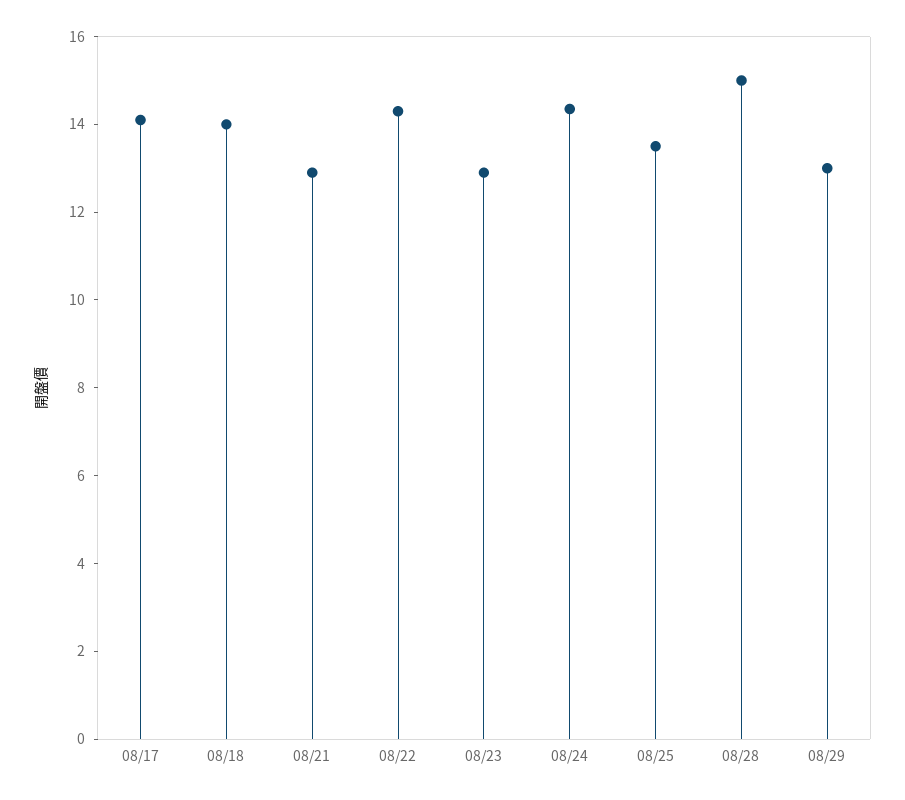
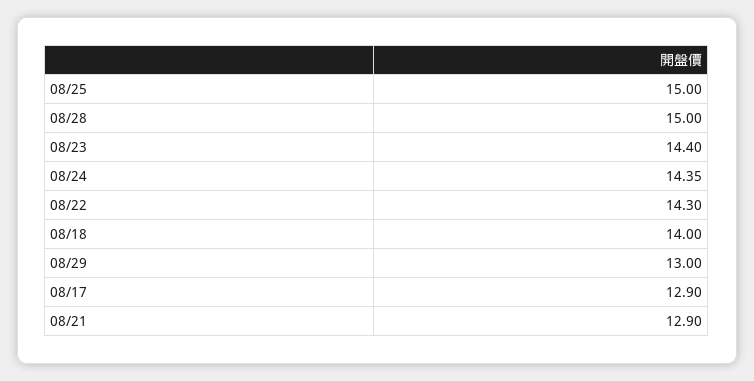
  {
-   "08/17": 14,
+   "08/17": 12.9,
    "08/18": 14,
    "08/21": 12.9,
    "08/22": 14.3,
-   "08/23": 13,
+   "08/23": 14.4,
    "08/24": 14.35,
-   "08/25": 13.5,
+   "08/25": 15,
    "08/28": 15,
    "08/29": 13
  }

